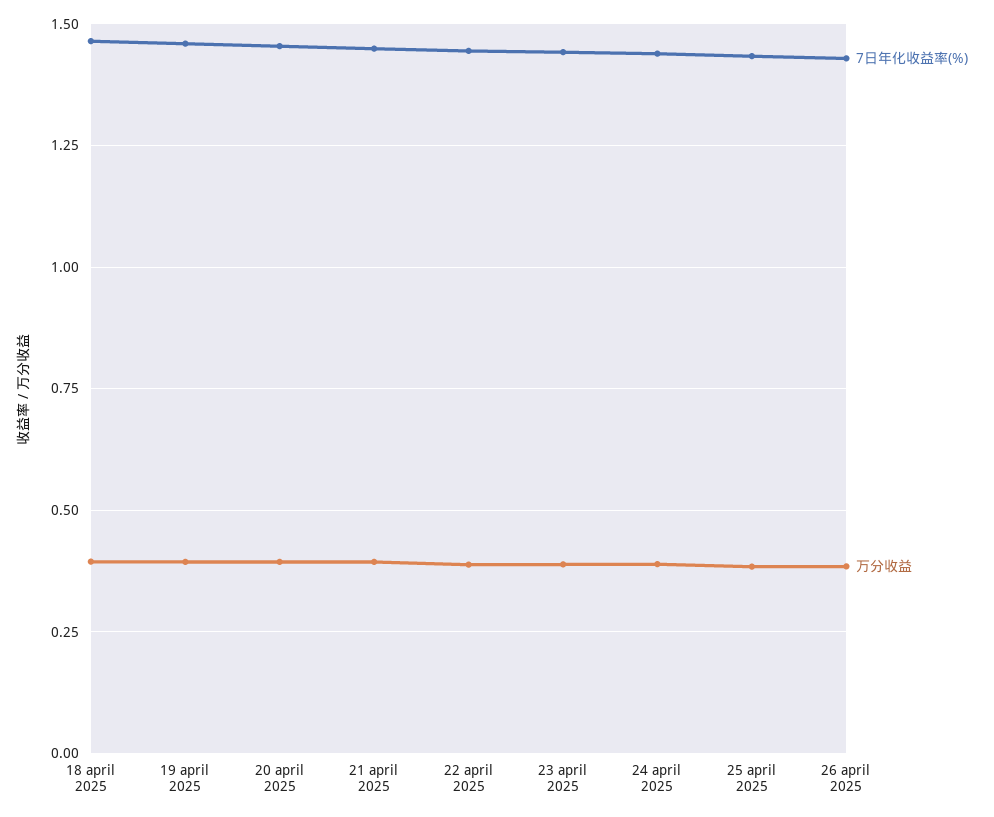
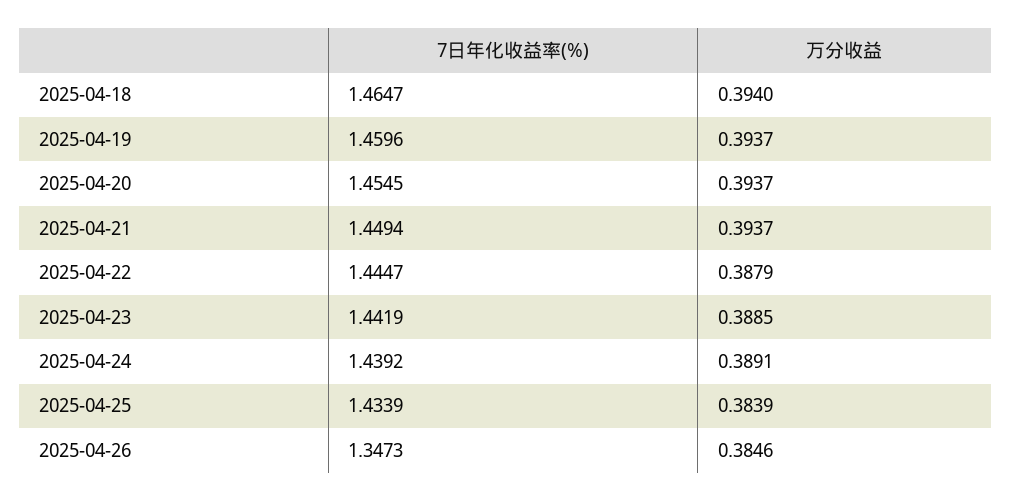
  {
    "7日年化收益率(%)": {
      "18 april 2025": 1.4647,
      "19 april 2025": 1.4596,
      "20 april 2025": 1.4545,
      "21 april 2025": 1.4494,
      "22 april 2025": 1.4447,
      "23 april 2025": 1.4419,
      "24 april 2025": 1.4392,
      "25 april 2025": 1.4339,
-     "26 april 2025": 1.425
+     "26 april 2025": 1.3473
    },
    "万分收益": {
      "18 april 2025": 0.394,
      "19 april 2025": 0.3937,
      "20 april 2025": 0.3937,
      "21 april 2025": 0.3937,
      "22 april 2025": 0.3879,
      "23 april 2025": 0.3885,
      "24 april 2025": 0.3891,
      "25 april 2025": 0.3839,
      "26 april 2025": 0.3846
    }
  }

